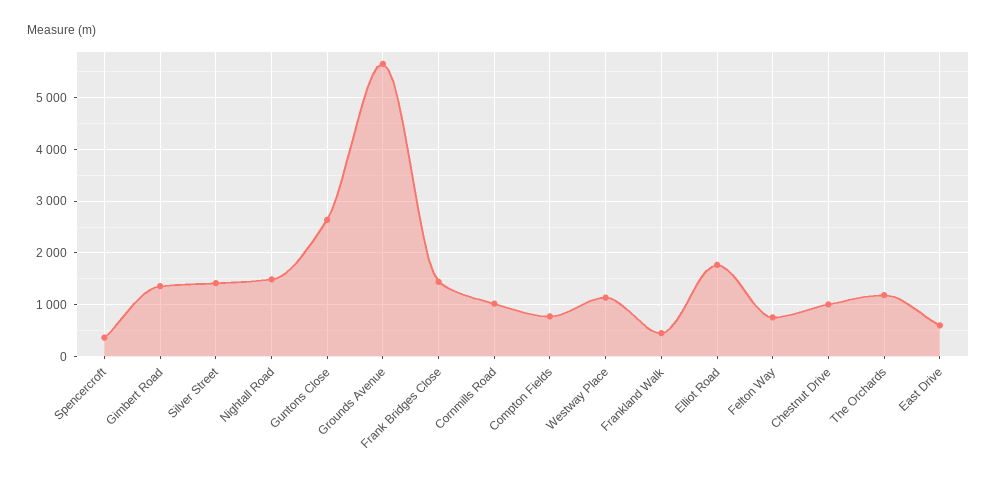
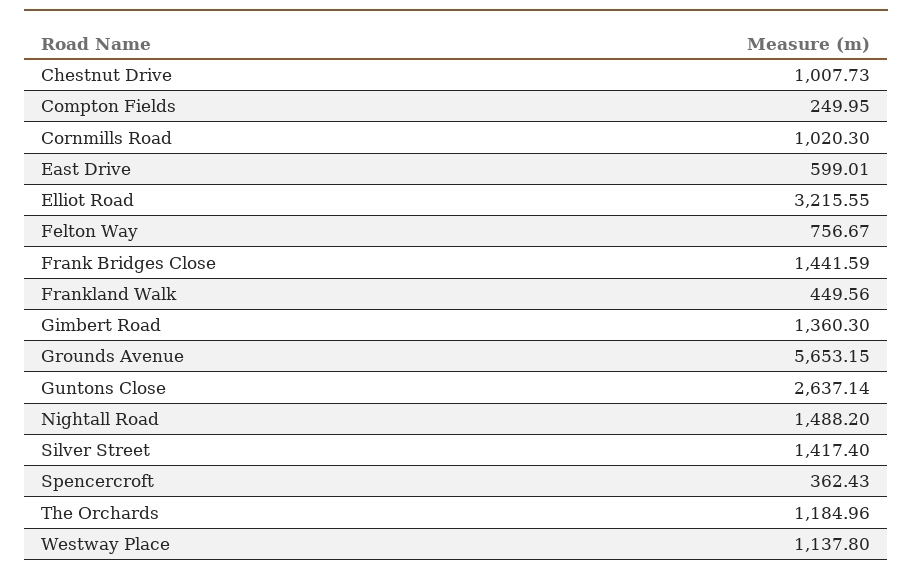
  {
    "Spencercroft": 362.43,
    "Gimbert Road": 1360.3,
    "Silver Street": 1417.4,
    "Nightall Road": 1488.2,
    "Guntons Close": 2637.14,
    "Grounds Avenue": 5653.15,
    "Frank Bridges Close": 1441.59,
    "Cornmills Road": 1020.3,
-   "Compton Fields": 800,
+   "Compton Fields": 249.95,
    "Westway Place": 1137.8,
    "Frankland Walk": 449.56,
-   "Elliot Road": 1800,
+   "Elliot Road": 3215.55,
    "Felton Way": 756.67,
    "Chestnut Drive": 1007.73,
    "The Orchards": 1184.96,
    "East Drive": 599.01
  }

